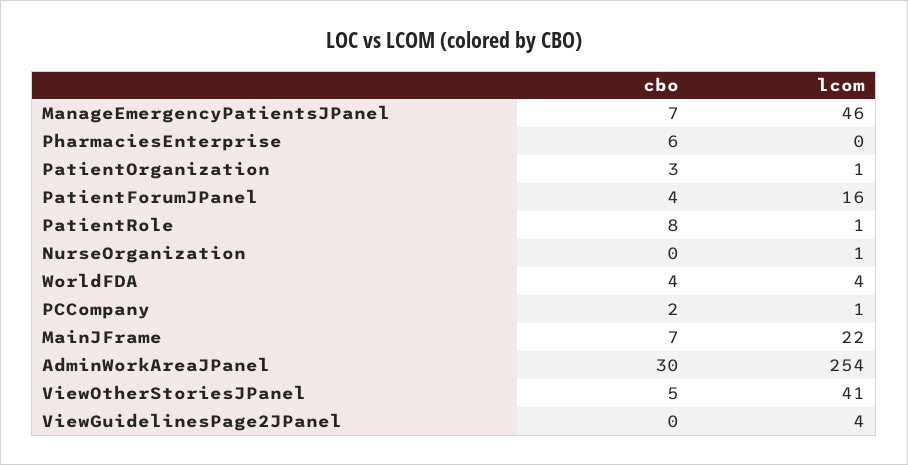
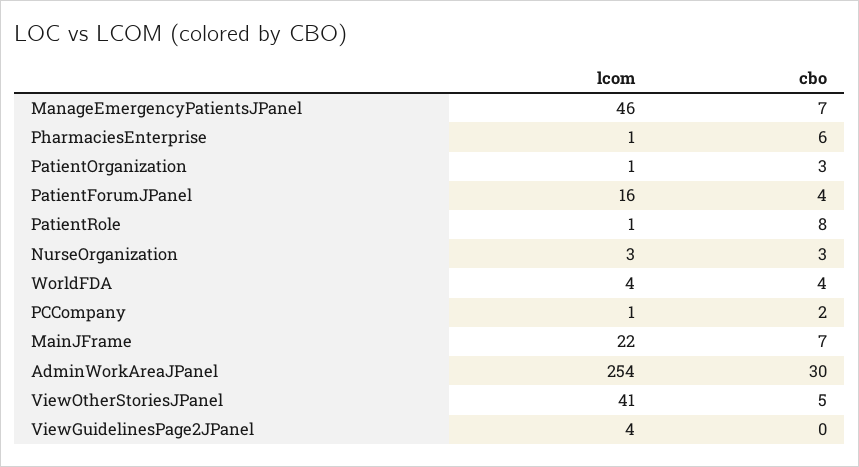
  {
    "cbo": {
      "ManageEmergencyPatientsJPanel": 7,
      "PharmaciesEnterprise": 6,
      "PatientOrganization": 3,
      "PatientForumJPanel": 4,
      "PatientRole": 8,
-     "NurseOrganization": 0,
+     "NurseOrganization": 3,
      "WorldFDA": 4,
      "PCCompany": 2,
      "MainJFrame": 7,
      "AdminWorkAreaJPanel": 30,
      "ViewOtherStoriesJPanel": 5,
      "ViewGuidelinesPage2JPanel": 0
    },
    "lcom": {
      "ManageEmergencyPatientsJPanel": 46,
-     "PharmaciesEnterprise": 0,
+     "PharmaciesEnterprise": 1,
      "PatientOrganization": 1,
      "PatientForumJPanel": 16,
      "PatientRole": 1,
-     "NurseOrganization": 1,
+     "NurseOrganization": 3,
      "WorldFDA": 4,
      "PCCompany": 1,
      "MainJFrame": 22,
      "AdminWorkAreaJPanel": 254,
      "ViewOtherStoriesJPanel": 41,
      "ViewGuidelinesPage2JPanel": 4
    }
  }

